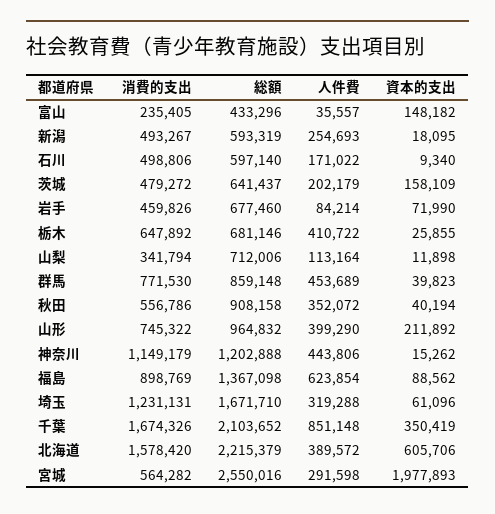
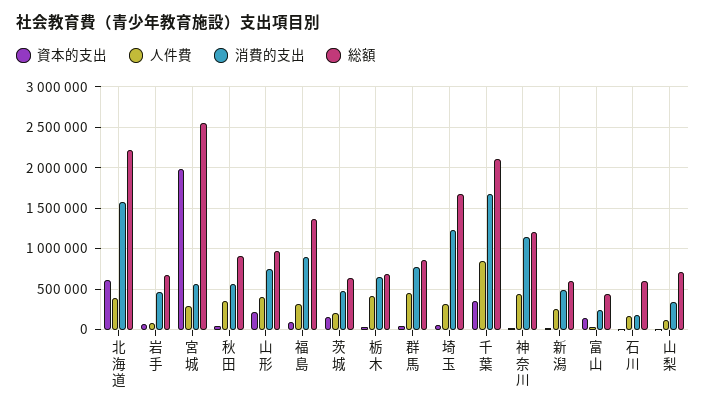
  {
    "消費的支出": {
      "富山": 235405,
      "新潟": 493267,
-     "石川": 498806,
+     "石川": 200000,
      "茨城": 479272,
      "岩手": 459826,
      "栃木": 647892,
      "山梨": 341794,
      "群馬": 771530,
      "秋田": 556786,
      "山形": 745322,
      "神奈川": 1149179,
      "福島": 898769,
      "埼玉": 1231131,
      "千葉": 1674326,
      "北海道": 1578420,
      "宮城": 564282
    },
    "総額": {
      "富山": 433296,
      "新潟": 593319,
      "石川": 597140,
      "茨城": 641437,
      "岩手": 677460,
      "栃木": 681146,
      "山梨": 712006,
      "群馬": 859148,
      "秋田": 908158,
      "山形": 964832,
      "神奈川": 1202888,
      "福島": 1367098,
      "埼玉": 1671710,
      "千葉": 2103652,
      "北海道": 2215379,
      "宮城": 2550016
    },
    "人件費": {
      "富山": 35557,
      "新潟": 254693,
      "石川": 171022,
      "茨城": 202179,
      "岩手": 84214,
      "栃木": 410722,
      "山梨": 113164,
      "群馬": 453689,
      "秋田": 352072,
      "山形": 399290,
      "神奈川": 443806,
-     "福島": 623854,
+     "福島": 300000,
      "埼玉": 319288,
      "千葉": 851148,
      "北海道": 389572,
      "宮城": 291598
    },
    "資本的支出": {
      "富山": 148182,
      "新潟": 18095,
      "石川": 9340,
      "茨城": 158109,
      "岩手": 71990,
      "栃木": 25855,
      "山梨": 11898,
      "群馬": 39823,
      "秋田": 40194,
      "山形": 211892,
      "神奈川": 15262,
      "福島": 88562,
      "埼玉": 61096,
      "千葉": 350419,
      "北海道": 605706,
      "宮城": 1977893
    }
  }

